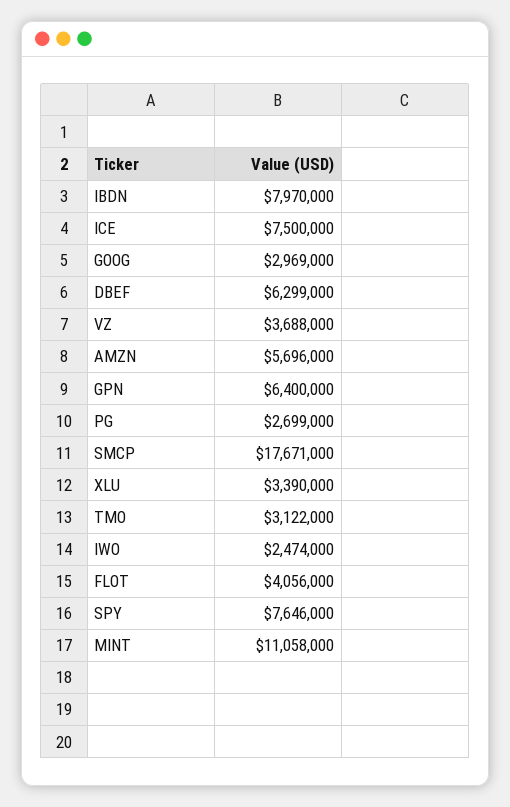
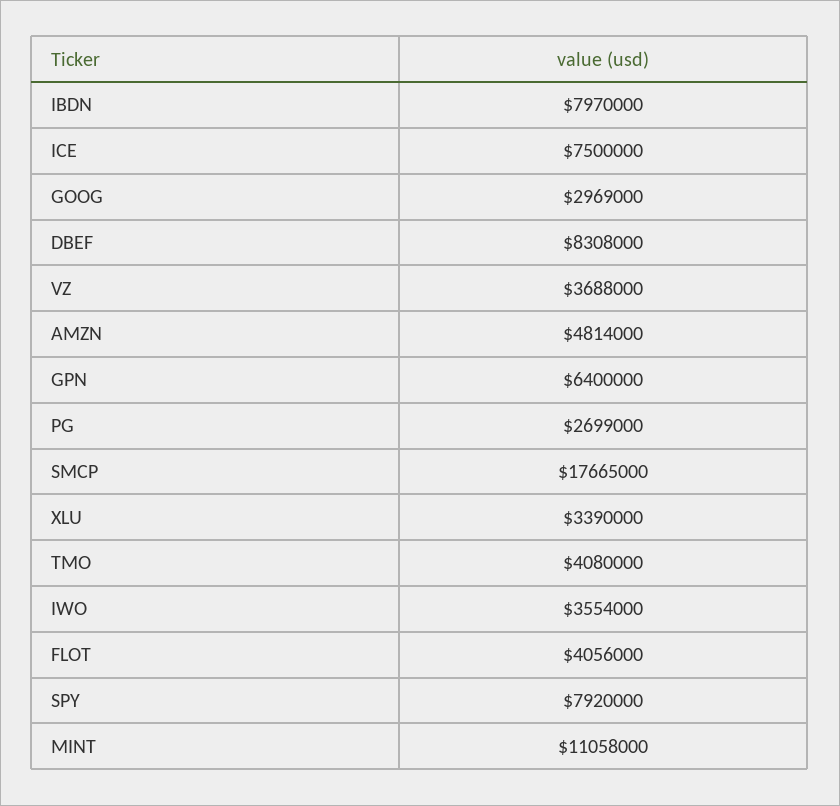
  {
    "IBDN": 7970000,
    "ICE": 7500000,
    "GOOG": 2969000,
-   "DBEF": 6299000,
+   "DBEF": 8308000,
    "VZ": 3688000,
-   "AMZN": 5696000,
+   "AMZN": 4814000,
    "GPN": 6400000,
    "PG": 2699000,
-   "SMCP": 17671000,
+   "SMCP": 17665000,
    "XLU": 3390000,
-   "TMO": 3122000,
+   "TMO": 4080000,
-   "IWO": 2474000,
+   "IWO": 3554000,
    "FLOT": 4056000,
-   "SPY": 7646000,
+   "SPY": 7920000,
    "MINT": 11058000
  }

